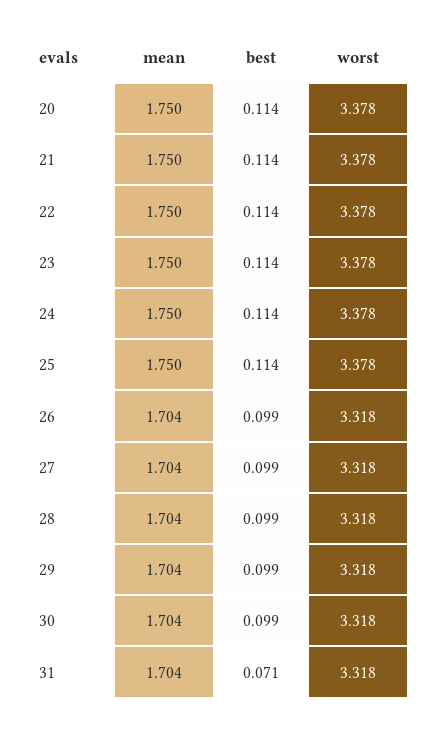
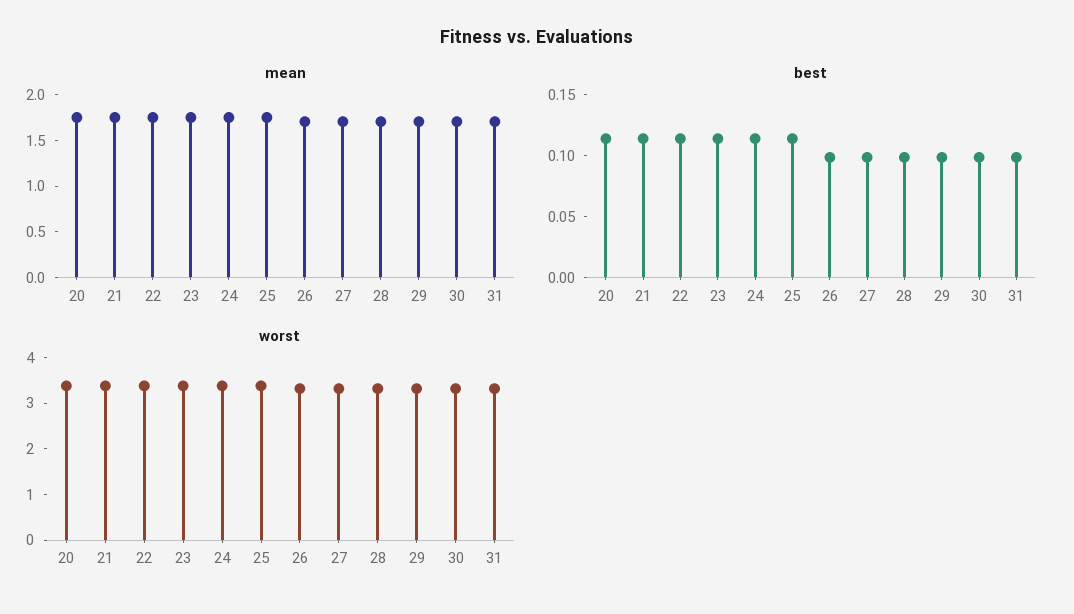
  {
    "mean": {
      "20": 1.75,
      "21": 1.75,
      "22": 1.75,
      "23": 1.75,
      "24": 1.75,
      "25": 1.75,
      "26": 1.704,
      "27": 1.704,
      "28": 1.704,
      "29": 1.704,
      "30": 1.704,
      "31": 1.704
    },
    "best": {
      "20": 0.114,
      "21": 0.114,
      "22": 0.114,
      "23": 0.114,
      "24": 0.114,
      "25": 0.114,
      "26": 0.099,
      "27": 0.099,
      "28": 0.099,
      "29": 0.099,
      "30": 0.099,
-     "31": 0.071
+     "31": 0.1
    },
    "worst": {
      "20": 3.378,
      "21": 3.378,
      "22": 3.378,
      "23": 3.378,
      "24": 3.378,
      "25": 3.378,
      "26": 3.318,
      "27": 3.318,
      "28": 3.318,
      "29": 3.318,
      "30": 3.318,
      "31": 3.318
    }
  }

